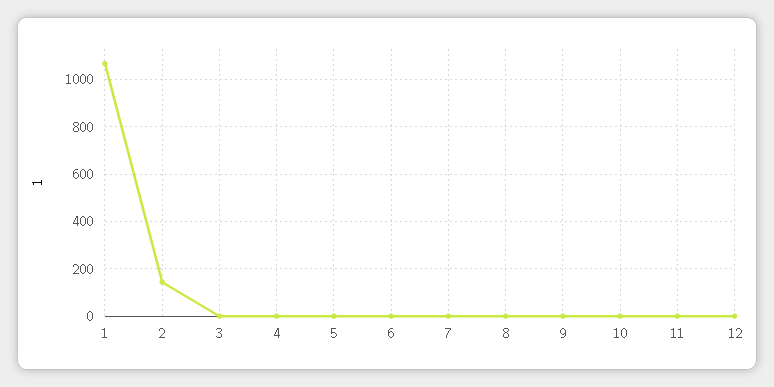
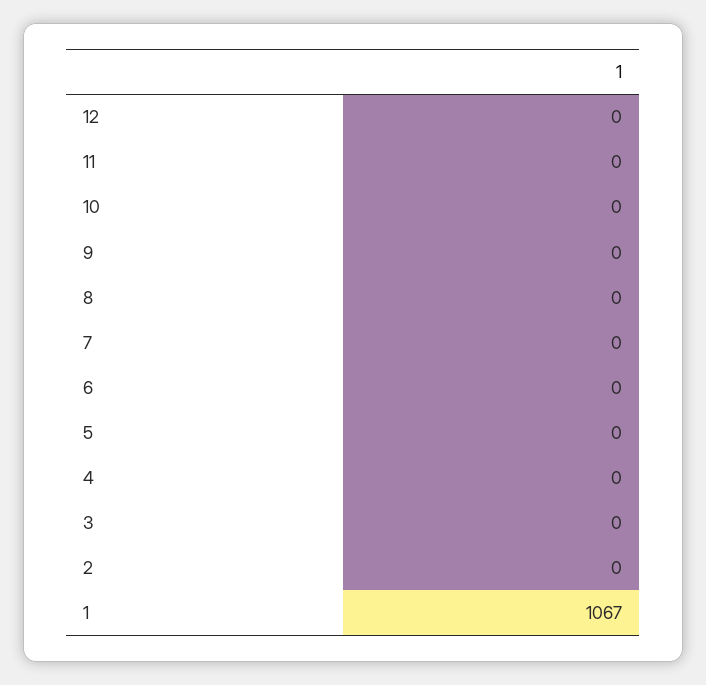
  {
    "1": 1067,
-   "2": 150,
+   "2": 0,
    "3": 0,
    "4": 0,
    "5": 0,
    "6": 0,
    "7": 0,
    "8": 0,
    "9": 0,
    "10": 0,
    "11": 0,
    "12": 0
  }

